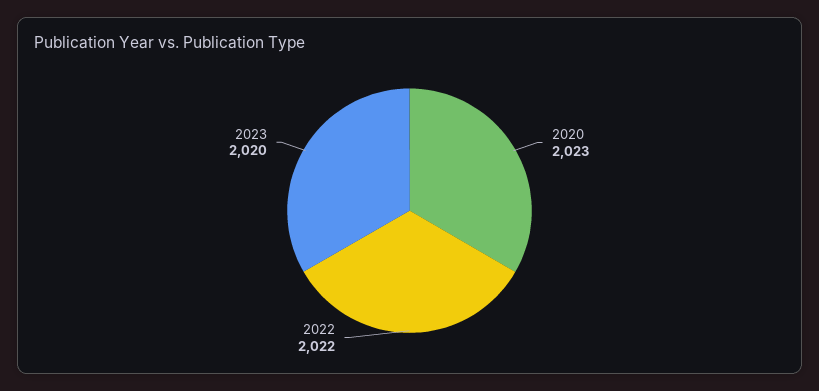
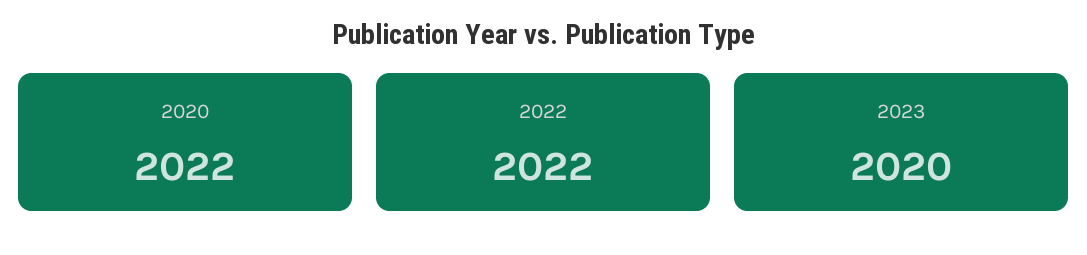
  {
-   "2020": 2023,
+   "2020": 2022,
    "2022": 2022,
    "2023": 2020
  }

